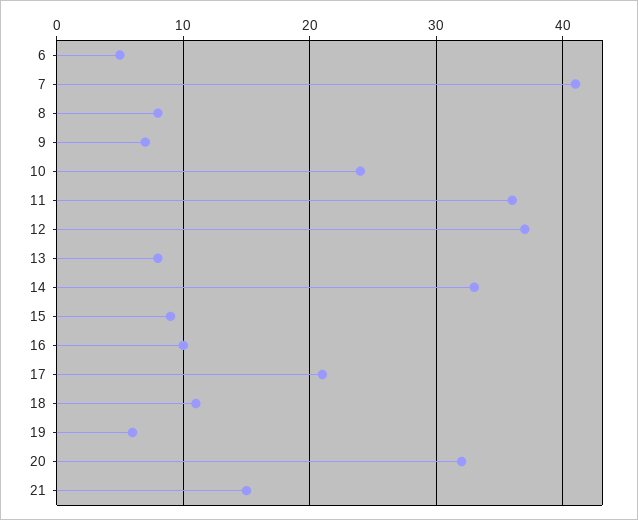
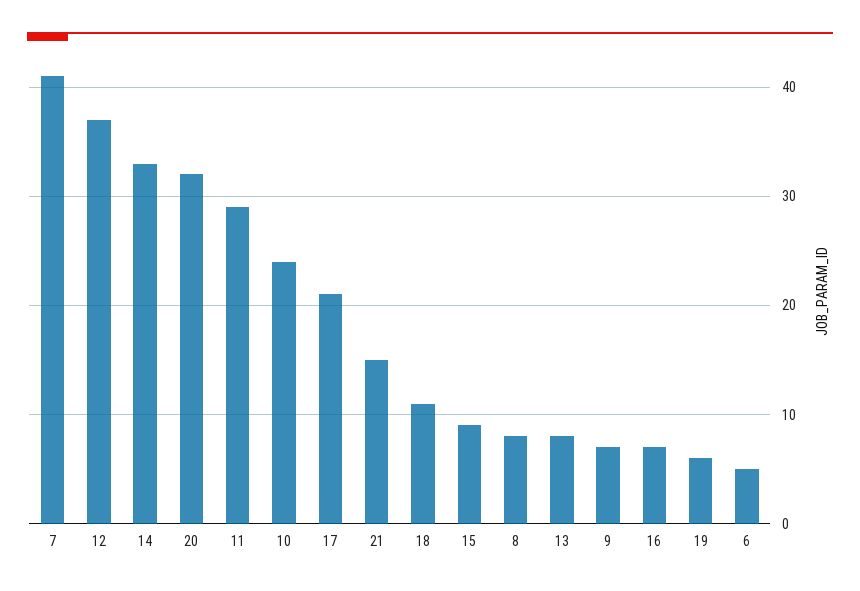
  {
    "6": 5,
    "7": 41,
    "8": 8,
    "9": 7,
    "10": 24,
-   "11": 36,
+   "11": 29,
    "12": 37,
    "13": 8,
    "14": 33,
    "15": 9,
-   "16": 10,
+   "16": 7,
    "17": 21,
    "18": 11,
    "19": 6,
    "20": 32,
    "21": 15
  }

